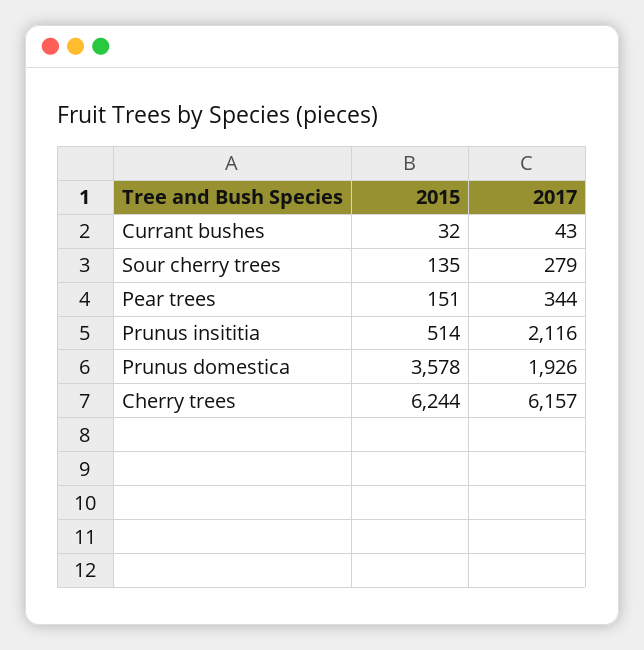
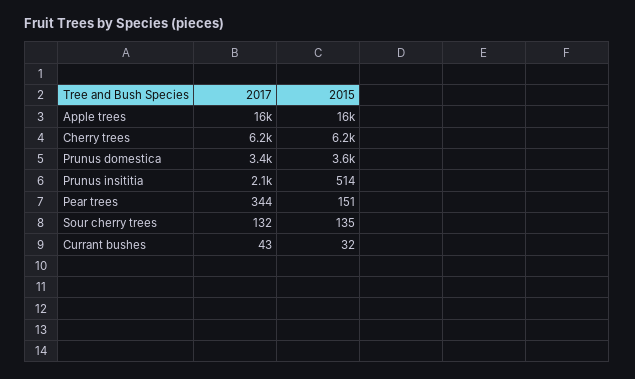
  {
    "2015": {
      "Currant bushes": 32,
      "Sour cherry trees": 135,
      "Pear trees": 151,
      "Prunus insititia": 514,
      "Prunus domestica": 3578,
-     "Cherry trees": 6244
+     "Cherry trees": 6244,
+     "Apple trees": 16000
    },
    "2017": {
      "Currant bushes": 43,
-     "Sour cherry trees": 279,
+     "Sour cherry trees": 132,
      "Pear trees": 344,
      "Prunus insititia": 2116,
-     "Prunus domestica": 1926,
+     "Prunus domestica": 3400,
-     "Cherry trees": 6157
+     "Cherry trees": 6157,
+     "Apple trees": 16000
    }
  }

